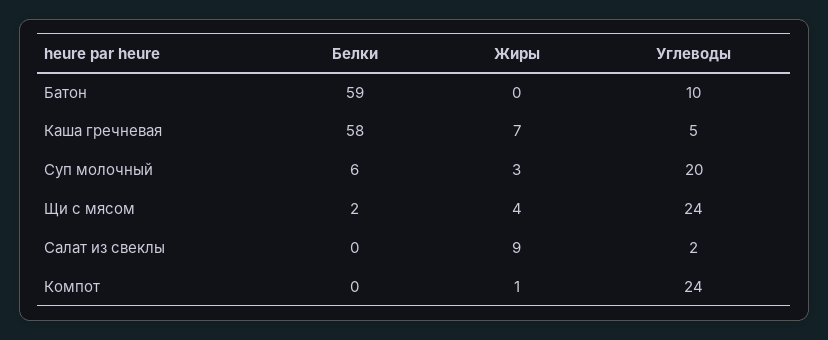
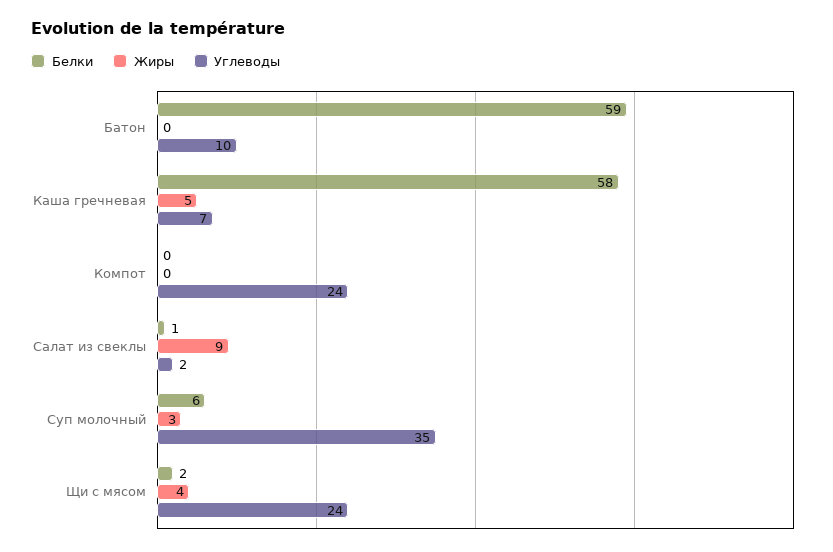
  {
    "Белки": {
      "Батон": 59,
      "Каша гречневая": 58,
      "Суп молочный": 6,
      "Щи с мясом": 2,
-     "Салат из свеклы": 0,
+     "Салат из свеклы": 1,
      "Компот": 0
    },
    "Жиры": {
      "Батон": 0,
-     "Каша гречневая": 7,
+     "Каша гречневая": 5,
      "Суп молочный": 3,
      "Щи с мясом": 4,
      "Салат из свеклы": 9,
-     "Компот": 1
+     "Компот": 0
    },
    "Углеводы": {
      "Батон": 10,
-     "Каша гречневая": 5,
+     "Каша гречневая": 7,
-     "Суп молочный": 20,
+     "Суп молочный": 35,
      "Щи с мясом": 24,
      "Салат из свеклы": 2,
      "Компот": 24
    }
  }

